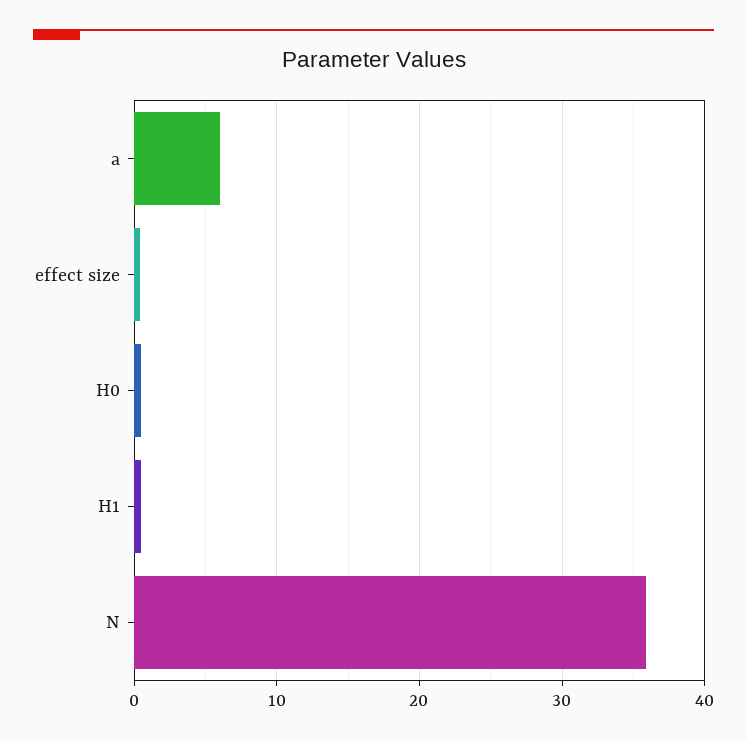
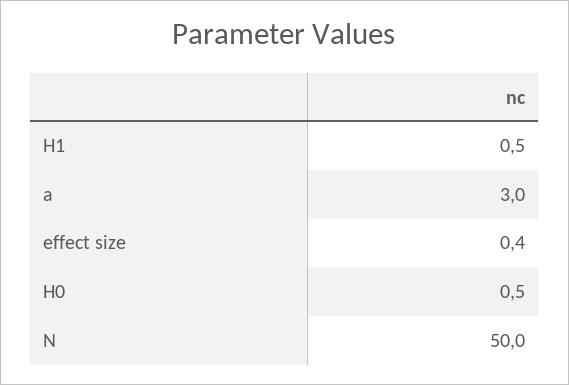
  {
-   "a": 6,
+   "a": 3,
    "effect size": 0.4,
    "H0": 0.5,
    "H1": 0.5,
-   "N": 36
+   "N": 50
  }

